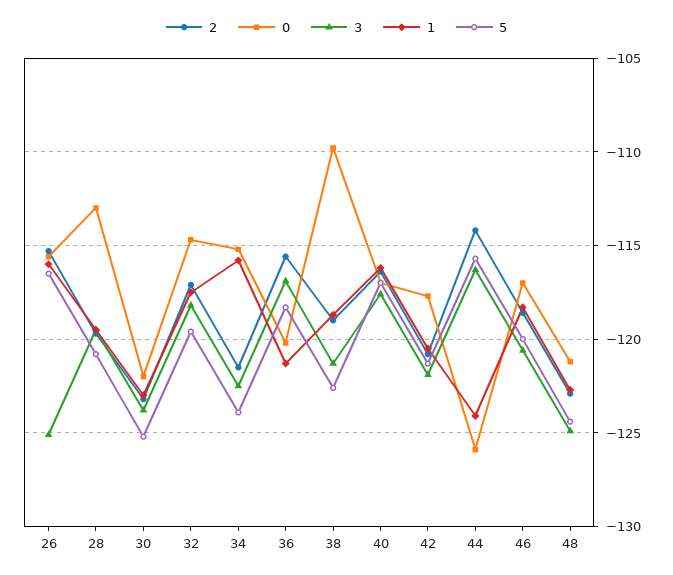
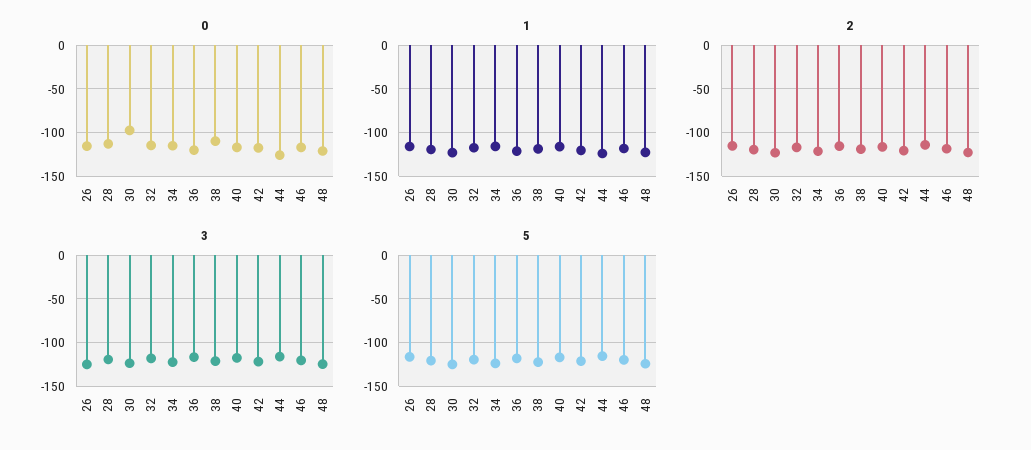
  {
    "2": {
      "26": -115.5,
      "28": -119.5,
      "30": -123,
      "32": -117,
      "34": -121.5,
      "36": -115.5,
      "38": -119,
      "40": -116.5,
      "42": -121,
      "44": -114,
      "46": -118.5,
      "48": -123
    },
    "0": {
      "26": -115.5,
      "28": -113,
-     "30": -122,
+     "30": -100,
      "32": -114.5,
      "34": -115,
      "36": -120,
      "38": -110,
      "40": -117,
      "42": -117.5,
      "44": -126,
      "46": -117,
      "48": -121
    },
    "3": {
      "26": -125,
      "28": -119.5,
      "30": -124,
      "32": -118,
      "34": -122.5,
      "36": -117,
      "38": -121.5,
      "40": -117.5,
      "42": -122,
      "44": -116.5,
      "46": -120.5,
      "48": -125
    },
    "1": {
      "26": -116,
      "28": -119.5,
      "30": -123,
      "32": -117.5,
      "34": -116,
      "36": -121.5,
      "38": -118.5,
      "40": -116,
      "42": -120.5,
      "44": -124,
      "46": -118.5,
      "48": -122.5
    },
    "5": {
      "26": -116.5,
      "28": -121,
      "30": -125,
      "32": -119.5,
      "34": -124,
      "36": -118.5,
      "38": -122.5,
      "40": -117,
      "42": -121.5,
      "44": -115.5,
      "46": -120,
      "48": -124.5
    }
  }

